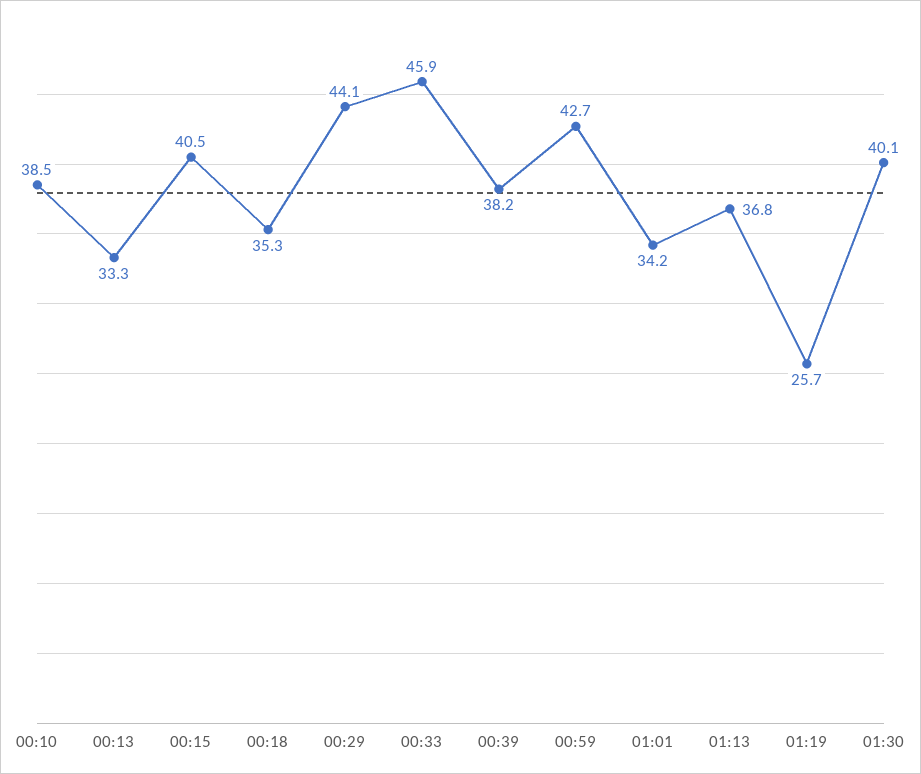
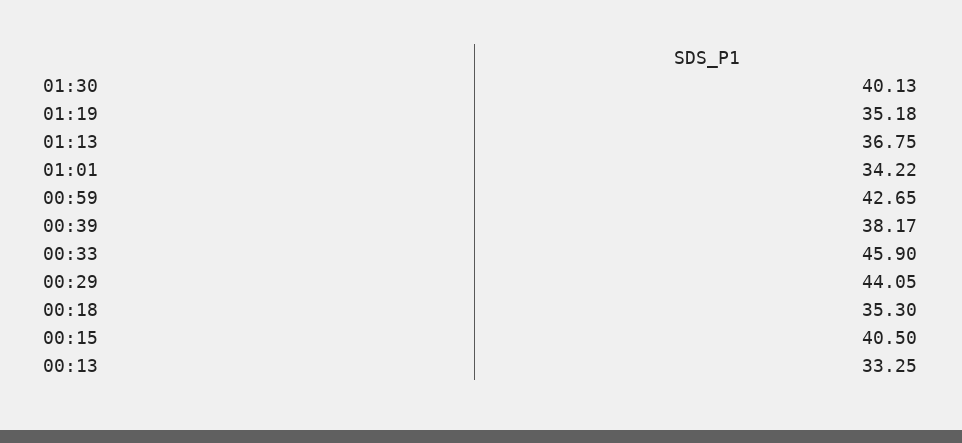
  {
-   "00:10": 38.5,
    "00:13": 33.25,
    "00:15": 40.5,
    "00:18": 35.3,
    "00:29": 44.05,
    "00:33": 45.9,
    "00:39": 38.17,
    "00:59": 42.65,
    "01:01": 34.22,
    "01:13": 36.75,
-   "01:19": 25.7,
+   "01:19": 35.18,
    "01:30": 40.13
  }

